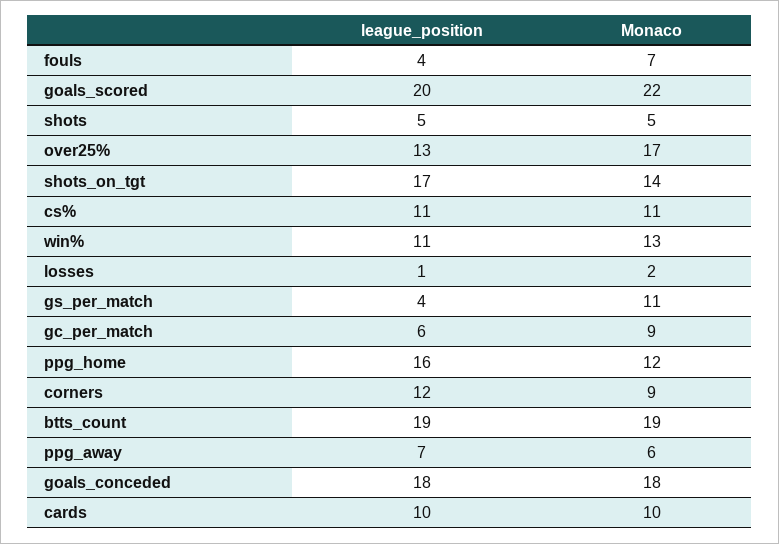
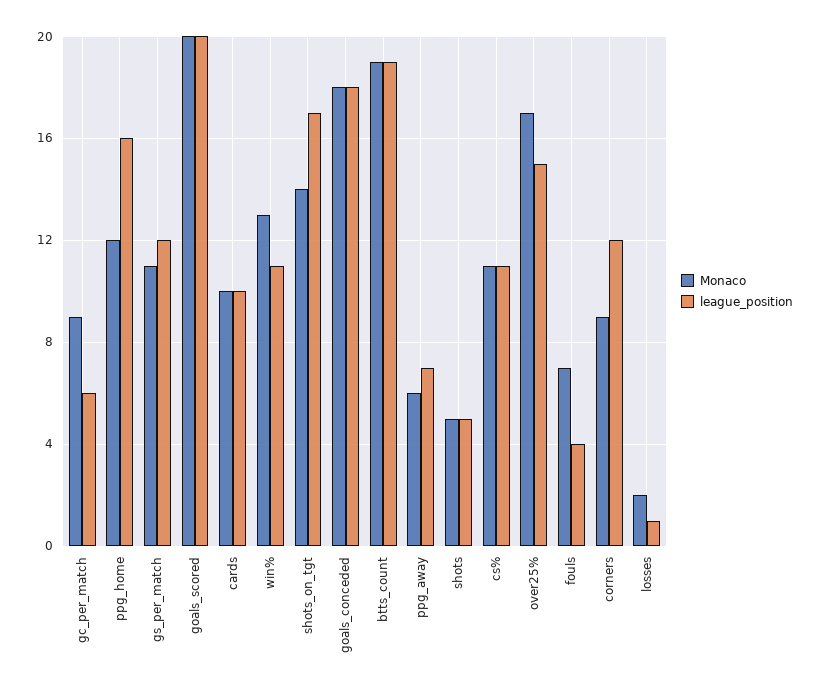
  {
    "league_position": {
      "fouls": 4,
      "goals_scored": 20,
      "shots": 5,
-     "over25%": 13,
+     "over25%": 15,
      "shots_on_tgt": 17,
      "cs%": 11,
      "win%": 11,
      "losses": 1,
-     "gs_per_match": 4,
+     "gs_per_match": 12,
      "gc_per_match": 6,
      "ppg_home": 16,
      "corners": 12,
      "btts_count": 19,
      "ppg_away": 7,
      "goals_conceded": 18,
      "cards": 10
    },
    "Monaco": {
      "fouls": 7,
-     "goals_scored": 22,
+     "goals_scored": 20,
      "shots": 5,
      "over25%": 17,
      "shots_on_tgt": 14,
      "cs%": 11,
      "win%": 13,
      "losses": 2,
      "gs_per_match": 11,
      "gc_per_match": 9,
      "ppg_home": 12,
      "corners": 9,
      "btts_count": 19,
      "ppg_away": 6,
      "goals_conceded": 18,
      "cards": 10
    }
  }

